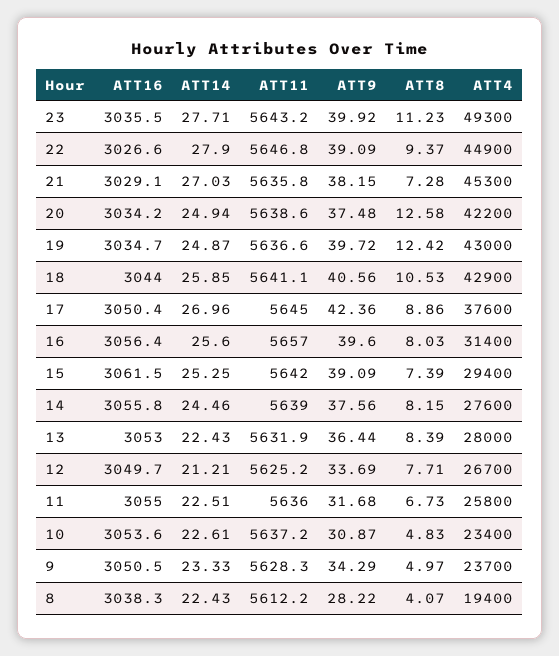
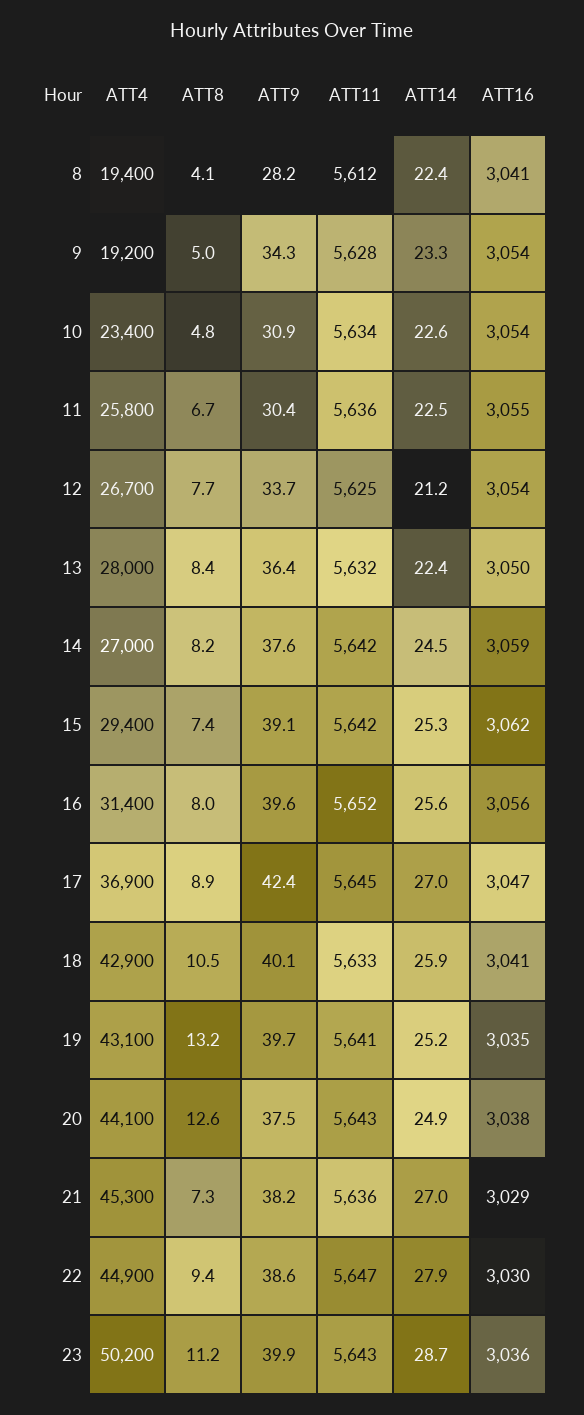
  {
    "ATT16": {
      "23": 3035.5,
-     "22": 3026.6,
+     "22": 3030,
      "21": 3029.1,
-     "20": 3034.2,
+     "20": 3038,
      "19": 3034.7,
-     "18": 3044,
+     "18": 3041,
-     "17": 3050.4,
+     "17": 3047,
      "16": 3056.4,
      "15": 3061.5,
-     "14": 3055.8,
+     "14": 3059,
-     "13": 3053,
+     "13": 3050,
-     "12": 3049.7,
+     "12": 3054,
      "11": 3055,
      "10": 3053.6,
-     "9": 3050.5,
+     "9": 3054,
-     "8": 3038.3
+     "8": 3041
    },
    "ATT14": {
-     "23": 27.71,
+     "23": 28.7,
      "22": 27.9,
      "21": 27.03,
      "20": 24.94,
-     "19": 24.87,
+     "19": 25.2,
      "18": 25.85,
      "17": 26.96,
      "16": 25.6,
      "15": 25.25,
      "14": 24.46,
      "13": 22.43,
      "12": 21.21,
      "11": 22.51,
      "10": 22.61,
      "9": 23.33,
      "8": 22.43
    },
    "ATT11": {
      "23": 5643.2,
      "22": 5646.8,
      "21": 5635.8,
-     "20": 5638.6,
+     "20": 5643,
-     "19": 5636.6,
+     "19": 5641,
-     "18": 5641.1,
+     "18": 5633,
      "17": 5645,
-     "16": 5657,
+     "16": 5652,
      "15": 5642,
-     "14": 5639,
+     "14": 5642,
      "13": 5631.9,
      "12": 5625.2,
      "11": 5636,
-     "10": 5637.2,
+     "10": 5634,
      "9": 5628.3,
      "8": 5612.2
    },
    "ATT9": {
      "23": 39.92,
-     "22": 39.09,
+     "22": 38.6,
      "21": 38.15,
      "20": 37.48,
      "19": 39.72,
-     "18": 40.56,
+     "18": 40.1,
      "17": 42.36,
      "16": 39.6,
      "15": 39.09,
      "14": 37.56,
      "13": 36.44,
      "12": 33.69,
-     "11": 31.68,
+     "11": 30.4,
      "10": 30.87,
      "9": 34.29,
      "8": 28.22
    },
    "ATT8": {
      "23": 11.23,
      "22": 9.37,
      "21": 7.28,
      "20": 12.58,
-     "19": 12.42,
+     "19": 13.2,
      "18": 10.53,
      "17": 8.86,
      "16": 8.03,
      "15": 7.39,
      "14": 8.15,
      "13": 8.39,
      "12": 7.71,
      "11": 6.73,
      "10": 4.83,
      "9": 4.97,
      "8": 4.07
    },
    "ATT4": {
-     "23": 49300,
+     "23": 50200,
      "22": 44900,
      "21": 45300,
-     "20": 42200,
+     "20": 44100,
-     "19": 43000,
+     "19": 43100,
      "18": 42900,
-     "17": 37600,
+     "17": 36900,
      "16": 31400,
      "15": 29400,
-     "14": 27600,
+     "14": 27000,
      "13": 28000,
      "12": 26700,
      "11": 25800,
      "10": 23400,
-     "9": 23700,
+     "9": 19200,
      "8": 19400
    }
  }

